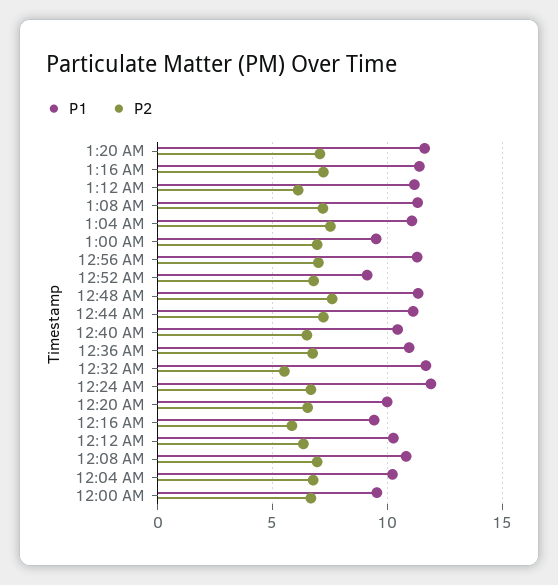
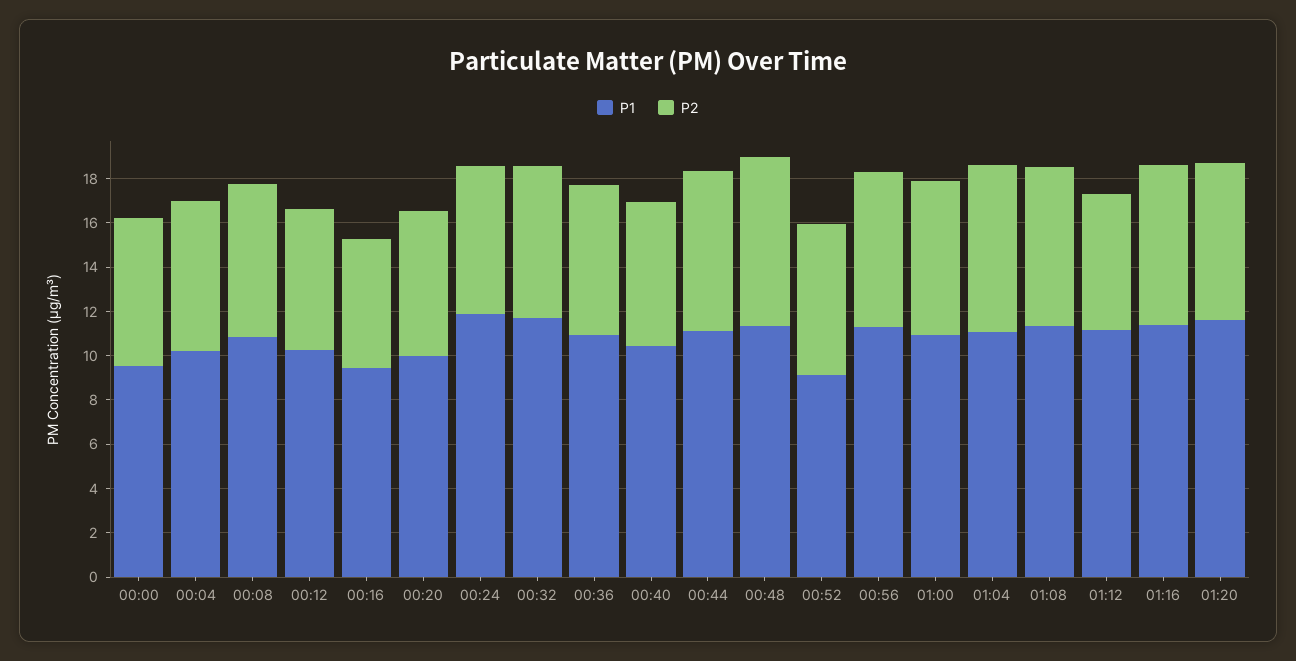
  {
    "P1": {
      "1:20 AM": 11.5,
      "1:16 AM": 11.5,
      "1:12 AM": 11,
      "1:08 AM": 11.5,
      "1:04 AM": 11,
-     "1:00 AM": 9.5,
+     "1:00 AM": 11,
      "12:56 AM": 11.5,
      "12:52 AM": 9,
      "12:48 AM": 11.5,
      "12:44 AM": 11,
      "12:40 AM": 10.5,
      "12:36 AM": 11,
      "12:32 AM": 11.5,
      "12:24 AM": 12,
      "12:20 AM": 10,
      "12:16 AM": 9.5,
      "12:12 AM": 10.5,
      "12:08 AM": 11,
      "12:04 AM": 10,
      "12:00 AM": 9.5
    },
    "P2": {
      "1:20 AM": 7,
      "1:16 AM": 7,
      "1:12 AM": 6,
      "1:08 AM": 7,
      "1:04 AM": 7.5,
      "1:00 AM": 7,
      "12:56 AM": 7,
      "12:52 AM": 7,
      "12:48 AM": 7.5,
      "12:44 AM": 7,
      "12:40 AM": 6.5,
      "12:36 AM": 7,
-     "12:32 AM": 5.5,
+     "12:32 AM": 7,
      "12:24 AM": 6.5,
      "12:20 AM": 6.5,
      "12:16 AM": 6,
      "12:12 AM": 6.5,
      "12:08 AM": 7,
      "12:04 AM": 7,
      "12:00 AM": 6.5
    }
  }

